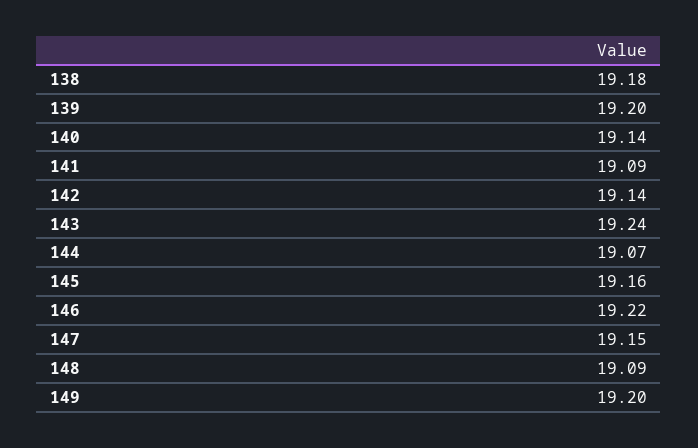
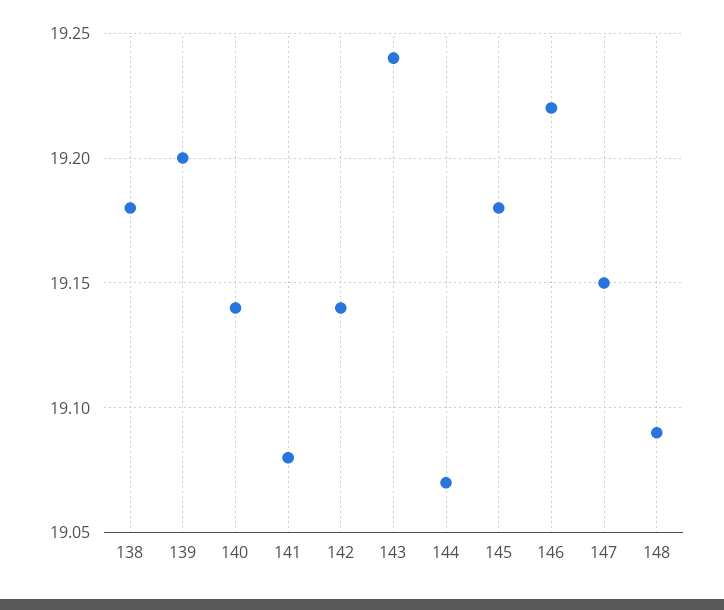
  {
    "138": 19.18,
    "139": 19.2,
    "140": 19.14,
-   "141": 19.09,
+   "141": 19.08,
    "142": 19.14,
    "143": 19.24,
    "144": 19.07,
-   "145": 19.16,
+   "145": 19.18,
    "146": 19.22,
    "147": 19.15,
-   "148": 19.09,
+   "148": 19.09
-   "149": 19.2
  }

